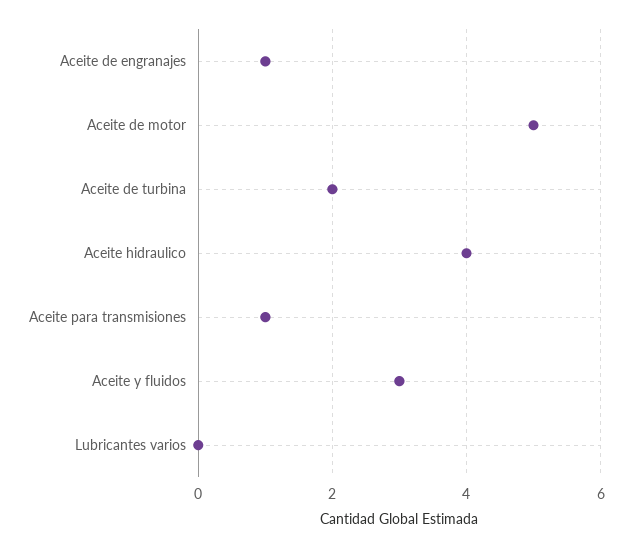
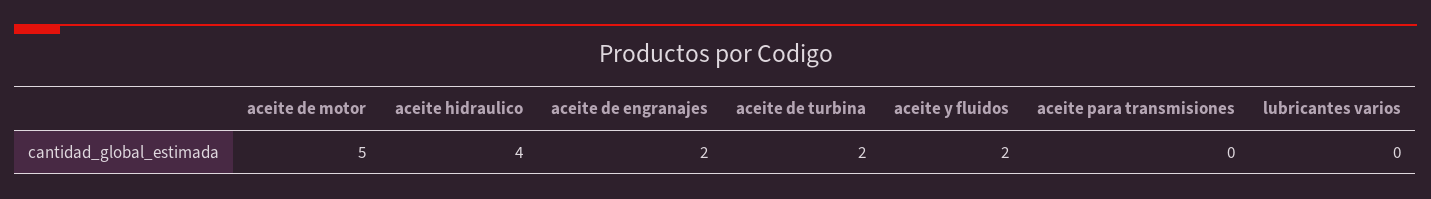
  {
-   "Aceite de engranajes": 1,
+   "Aceite de engranajes": 2,
    "Aceite de motor": 5,
    "Aceite de turbina": 2,
    "Aceite hidraulico": 4,
-   "Aceite para transmisiones": 1,
+   "Aceite para transmisiones": 0,
-   "Aceite y fluidos": 3,
+   "Aceite y fluidos": 2,
    "Lubricantes varios": 0
  }

